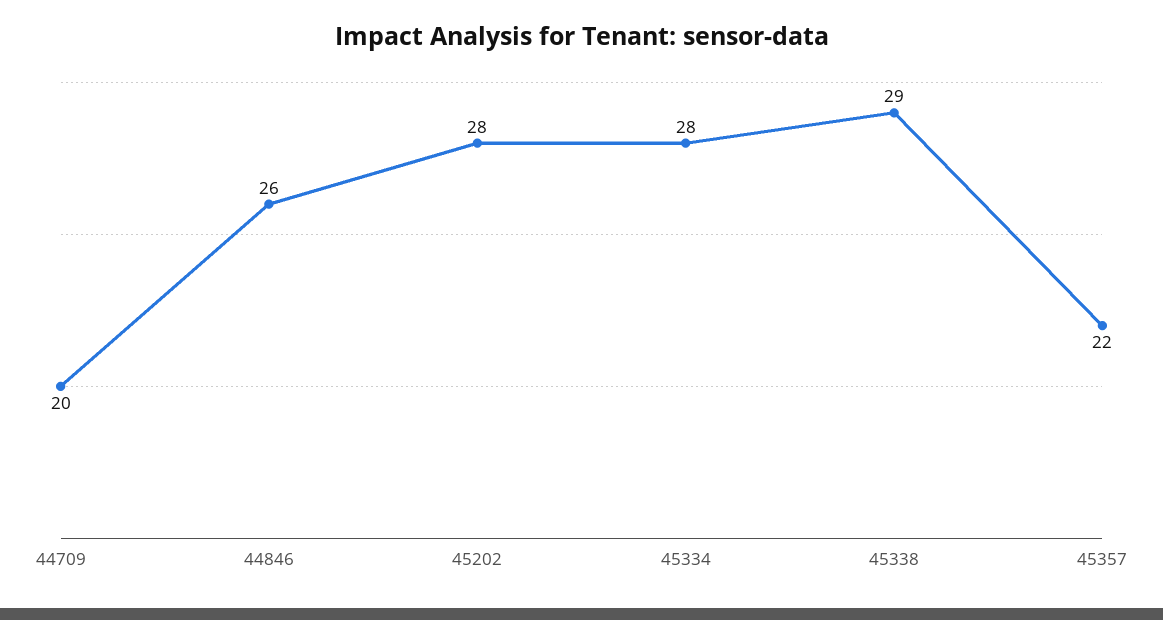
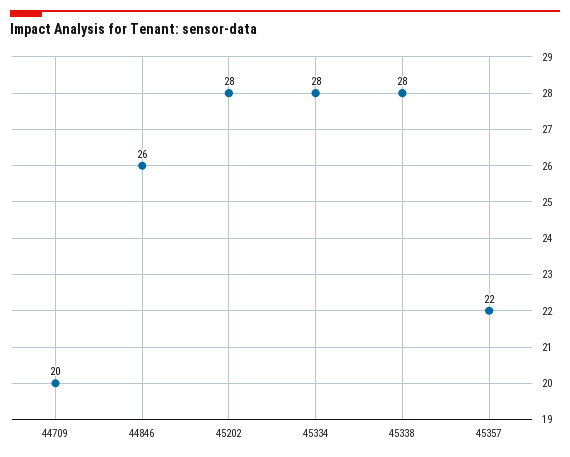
  {
    "44709": 20,
    "44846": 26,
    "45202": 28,
    "45334": 28,
-   "45338": 29,
+   "45338": 28,
    "45357": 22
  }

